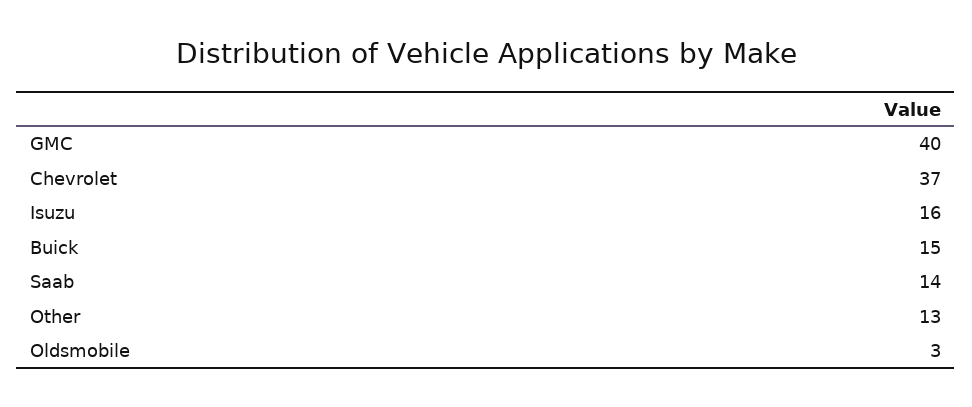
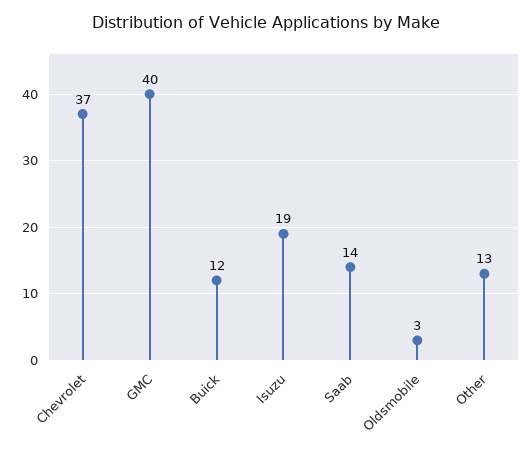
  {
    "GMC": 40,
    "Chevrolet": 37,
-   "Isuzu": 16,
+   "Isuzu": 19,
-   "Buick": 15,
+   "Buick": 12,
    "Saab": 14,
    "Other": 13,
    "Oldsmobile": 3
  }

